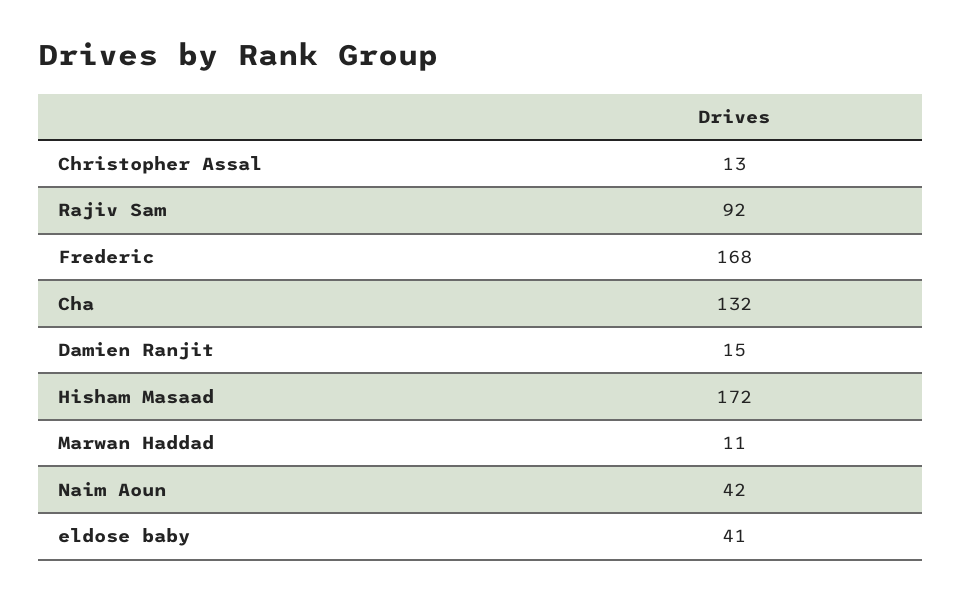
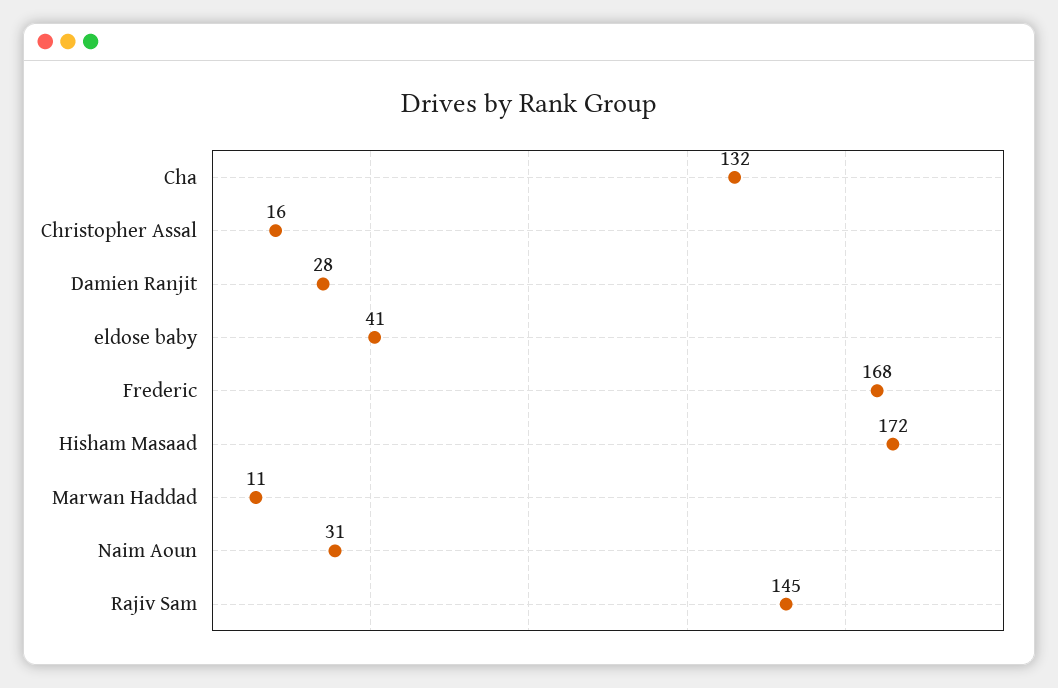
  {
-   "Christopher Assal": 13,
+   "Christopher Assal": 16,
-   "Rajiv Sam": 92,
+   "Rajiv Sam": 145,
    "Frederic": 168,
    "Cha": 132,
-   "Damien Ranjit": 15,
+   "Damien Ranjit": 28,
    "Hisham Masaad": 172,
    "Marwan Haddad": 11,
-   "Naim Aoun": 42,
+   "Naim Aoun": 31,
    "eldose baby": 41
  }

